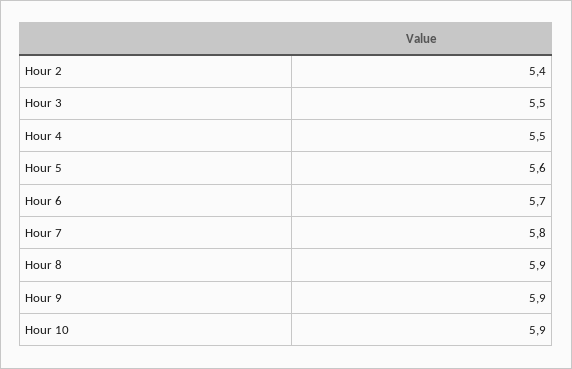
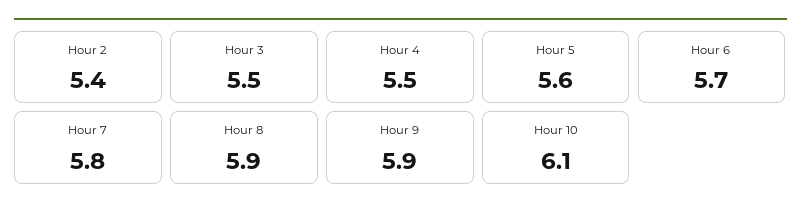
  {
    "Hour 2": 5.4,
    "Hour 3": 5.5,
    "Hour 4": 5.5,
    "Hour 5": 5.6,
    "Hour 6": 5.7,
    "Hour 7": 5.8,
    "Hour 8": 5.9,
    "Hour 9": 5.9,
-   "Hour 10": 5.9
+   "Hour 10": 6.1
  }

